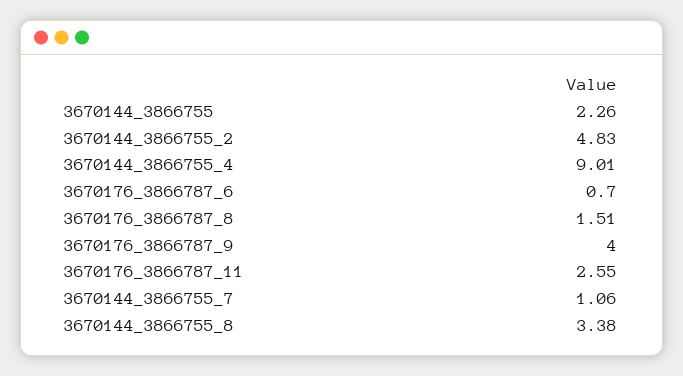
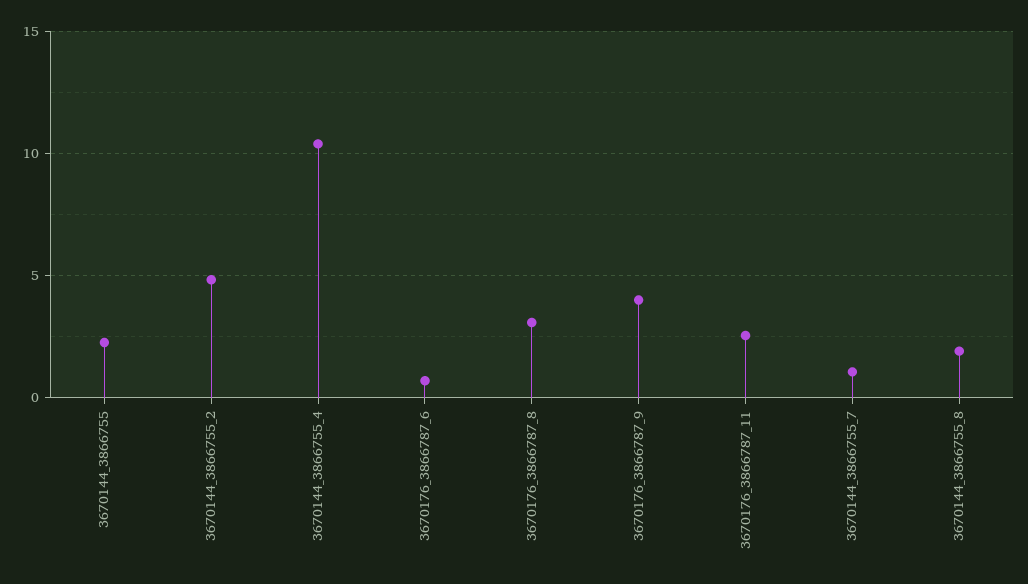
  {
    "3670144_3866755": 2.26,
    "3670144_3866755_2": 4.83,
-   "3670144_3866755_4": 9.01,
+   "3670144_3866755_4": 10.5,
    "3670176_3866787_6": 0.7,
-   "3670176_3866787_8": 1.51,
+   "3670176_3866787_8": 3,
    "3670176_3866787_9": 4,
    "3670176_3866787_11": 2.55,
    "3670144_3866755_7": 1.06,
-   "3670144_3866755_8": 3.38
+   "3670144_3866755_8": 2
  }

